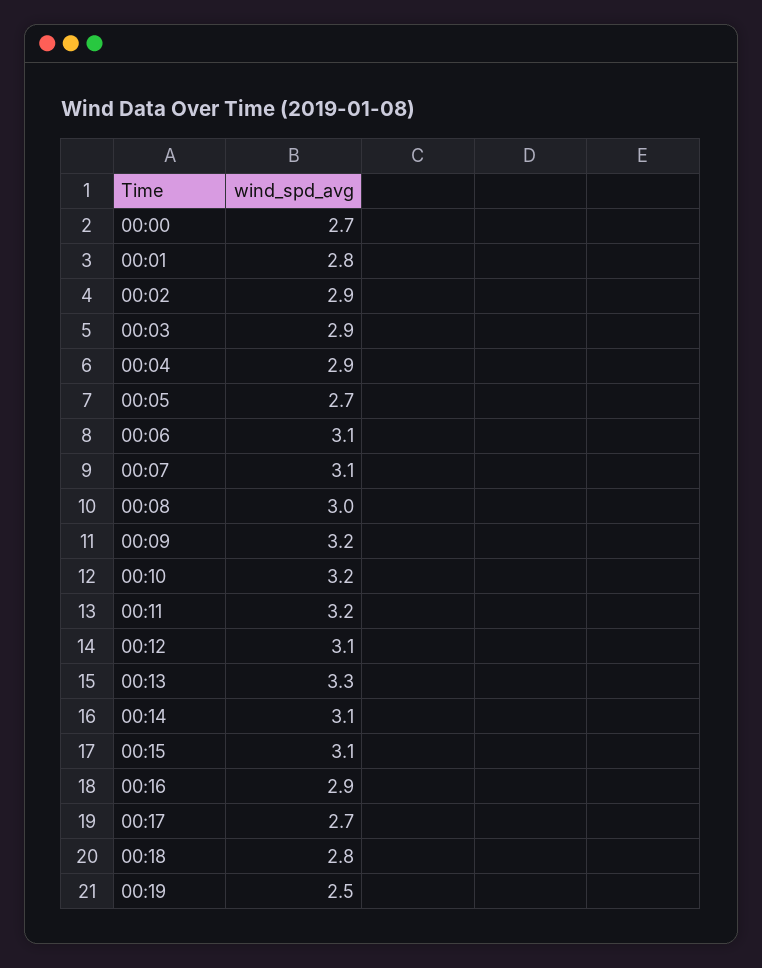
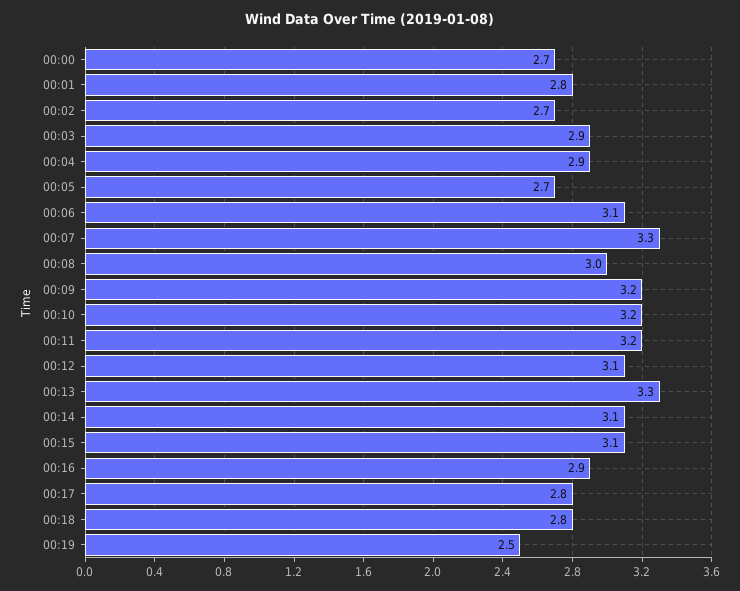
  {
    "00:00": 2.7,
    "00:01": 2.8,
-   "00:02": 2.9,
+   "00:02": 2.7,
    "00:03": 2.9,
    "00:04": 2.9,
    "00:05": 2.7,
    "00:06": 3.1,
-   "00:07": 3.1,
+   "00:07": 3.3,
    "00:08": 3,
    "00:09": 3.2,
    "00:10": 3.2,
    "00:11": 3.2,
    "00:12": 3.1,
    "00:13": 3.3,
    "00:14": 3.1,
    "00:15": 3.1,
    "00:16": 2.9,
-   "00:17": 2.7,
+   "00:17": 2.8,
    "00:18": 2.8,
    "00:19": 2.5
  }

